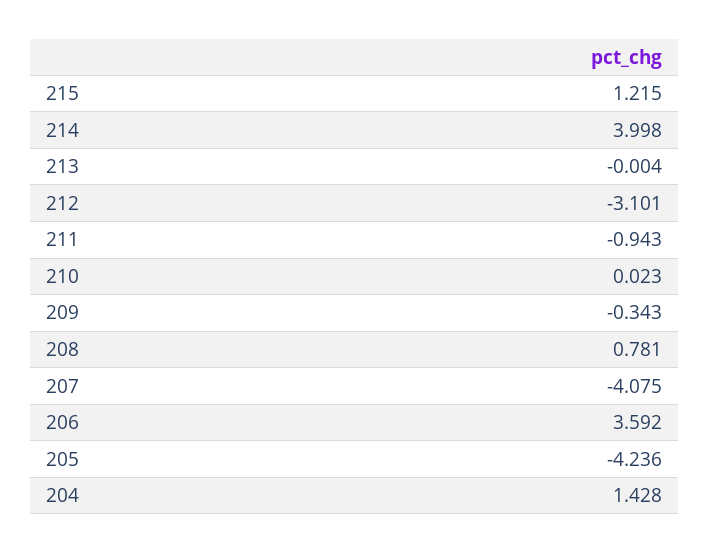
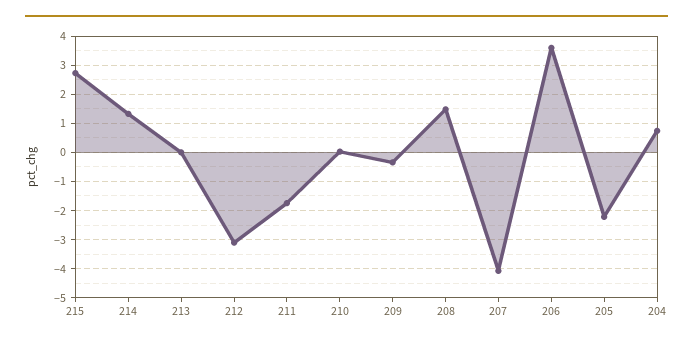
  {
-   "215": 1.215,
+   "215": 2.75,
-   "214": 3.998,
+   "214": 1.25,
    "213": -0.004,
    "212": -3.101,
-   "211": -0.943,
+   "211": -1.75,
    "210": 0.023,
    "209": -0.343,
-   "208": 0.781,
+   "208": 1.5,
    "207": -4.075,
    "206": 3.592,
-   "205": -4.236,
+   "205": -2.25,
-   "204": 1.428
+   "204": 0.75
  }

